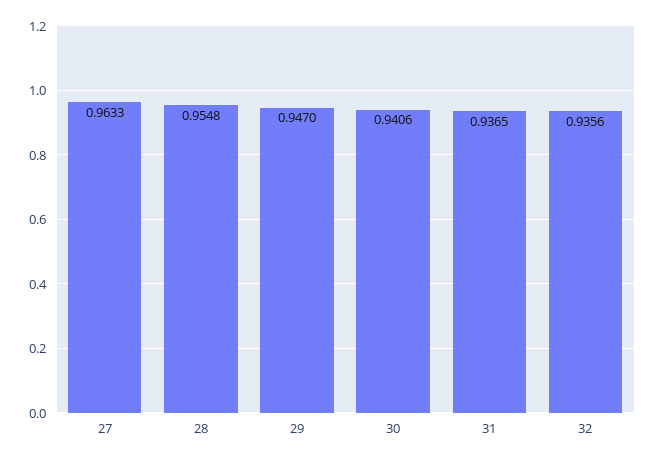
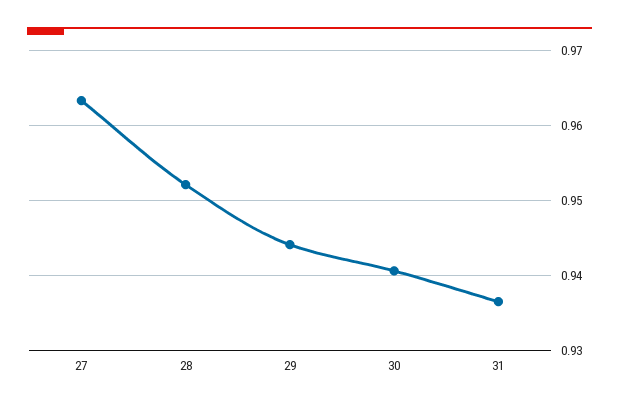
  {
    "27": 0.9633,
-   "28": 0.9548,
+   "28": 0.952,
-   "29": 0.947,
+   "29": 0.944,
    "30": 0.9406,
-   "31": 0.9365,
+   "31": 0.9365
-   "32": 0.9356
  }

